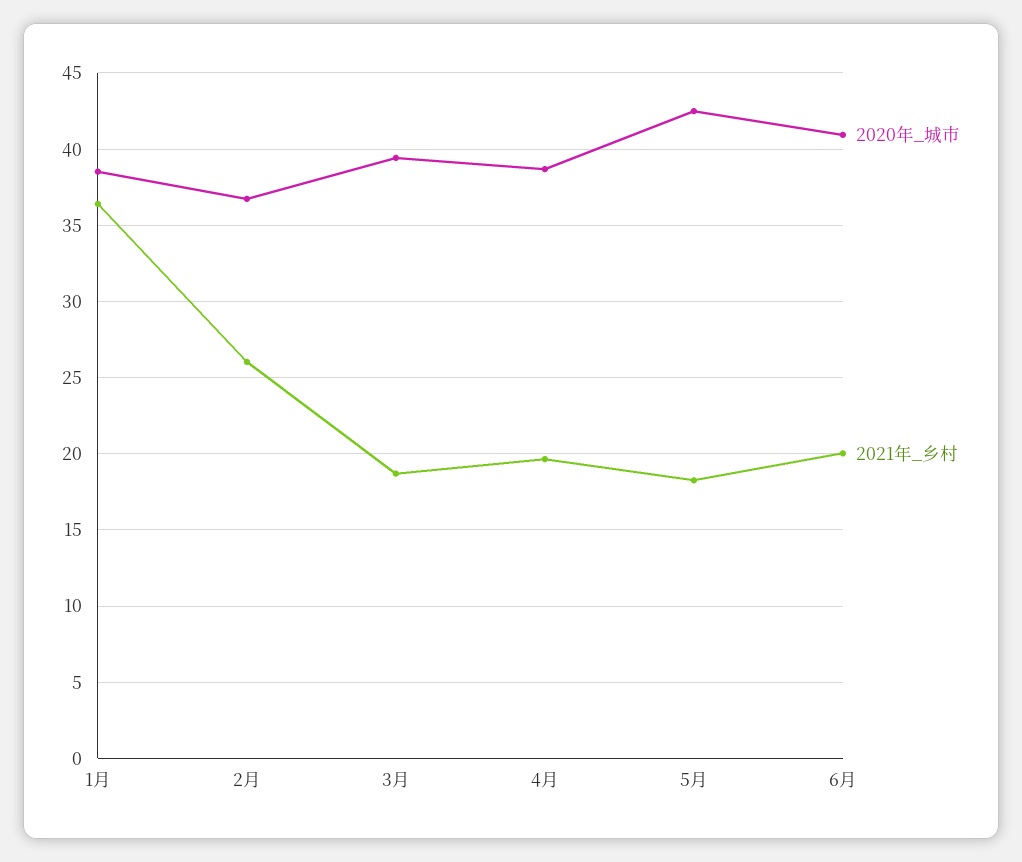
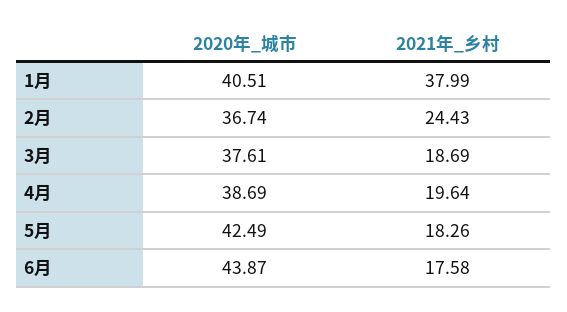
  {
    "2020年_城市": {
-     "1月": 38.5,
+     "1月": 40.51,
      "2月": 36.74,
-     "3月": 39.5,
+     "3月": 37.61,
      "4月": 38.69,
      "5月": 42.49,
-     "6月": 41
+     "6月": 43.87
    },
    "2021年_乡村": {
-     "1月": 36.5,
+     "1月": 37.99,
-     "2月": 26,
+     "2月": 24.43,
      "3月": 18.69,
      "4月": 19.64,
      "5月": 18.26,
-     "6月": 20
+     "6月": 17.58
    }
  }

